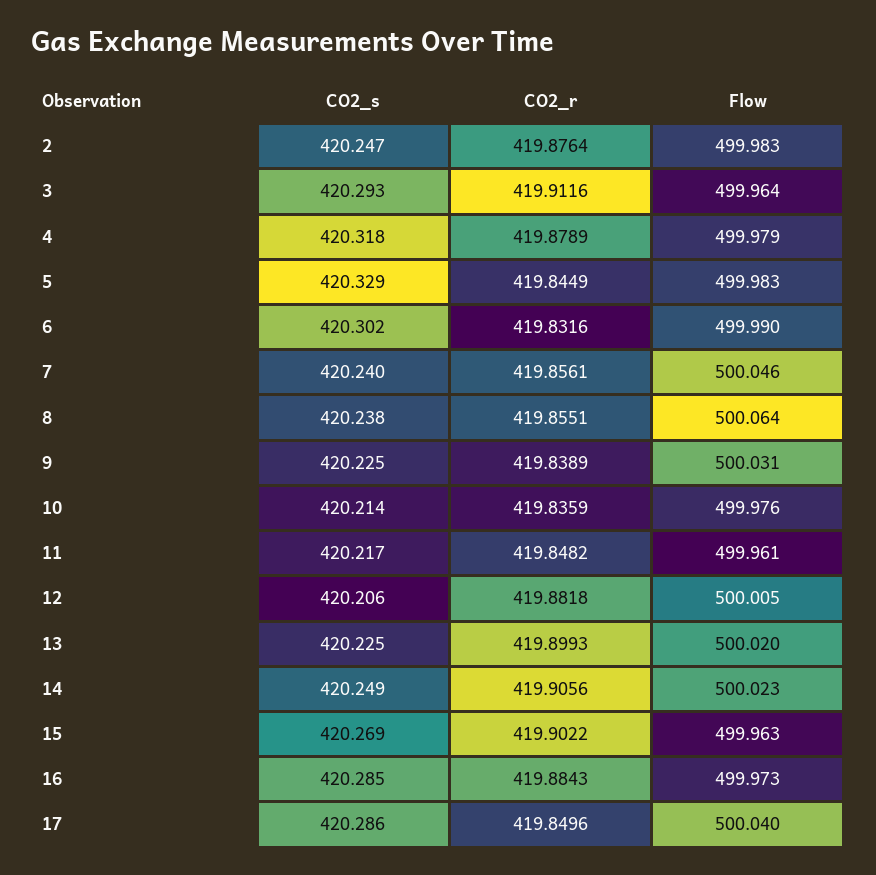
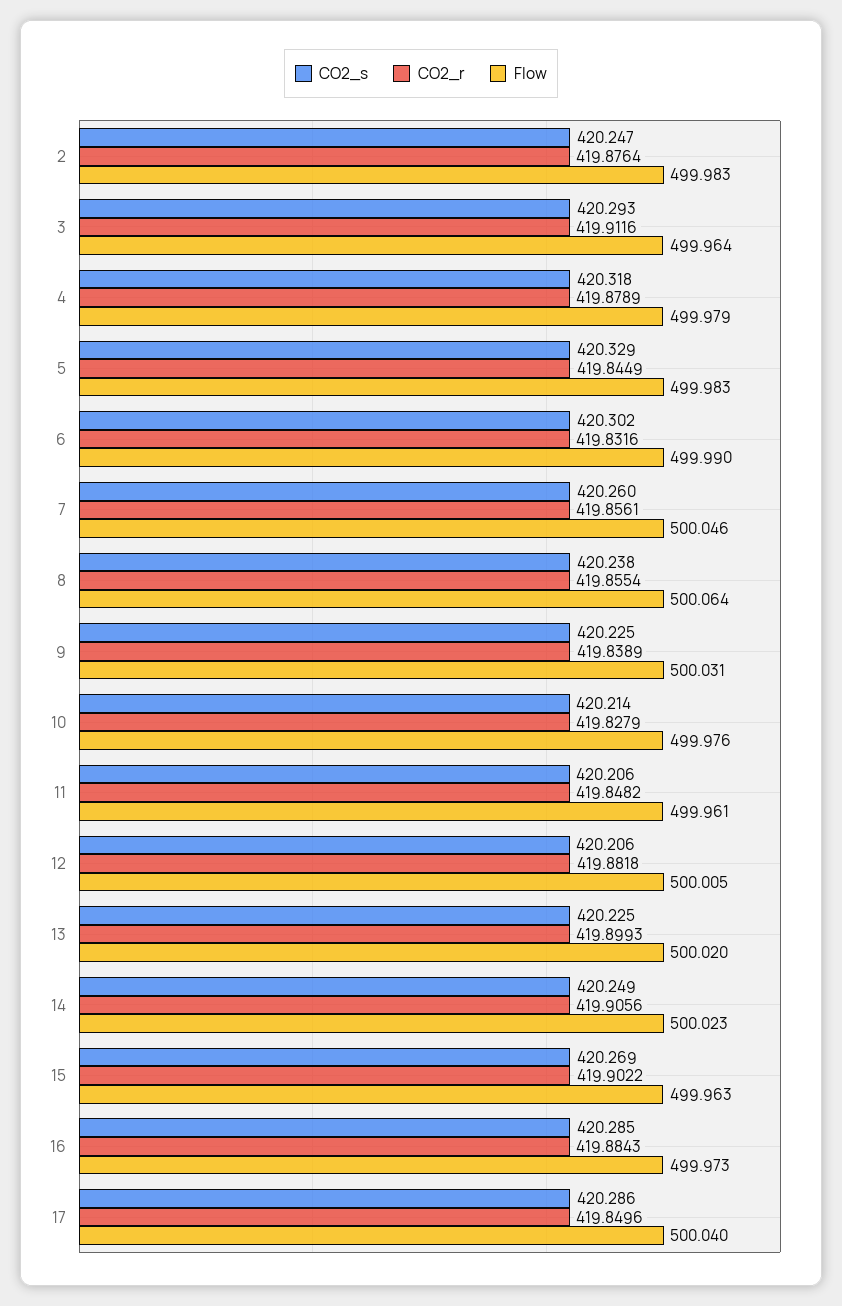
  {
    "CO2_s": {
      "2": 420.247,
      "3": 420.293,
      "4": 420.318,
      "5": 420.329,
      "6": 420.302,
-     "7": 420.24,
+     "7": 420.26,
      "8": 420.238,
      "9": 420.225,
      "10": 420.214,
-     "11": 420.217,
+     "11": 420.206,
      "12": 420.206,
      "13": 420.225,
      "14": 420.249,
      "15": 420.269,
      "16": 420.285,
      "17": 420.286
    },
    "CO2_r": {
      "2": 419.8764,
      "3": 419.9116,
      "4": 419.8789,
      "5": 419.8449,
      "6": 419.8316,
      "7": 419.8561,
-     "8": 419.8551,
+     "8": 419.8554,
      "9": 419.8389,
-     "10": 419.8359,
+     "10": 419.8279,
      "11": 419.8482,
      "12": 419.8818,
      "13": 419.8993,
      "14": 419.9056,
      "15": 419.9022,
      "16": 419.8843,
      "17": 419.8496
    },
    "Flow": {
      "2": 499.983,
      "3": 499.964,
      "4": 499.979,
      "5": 499.983,
      "6": 499.99,
      "7": 500.046,
      "8": 500.064,
      "9": 500.031,
      "10": 499.976,
      "11": 499.961,
      "12": 500.005,
      "13": 500.02,
      "14": 500.023,
      "15": 499.963,
      "16": 499.973,
      "17": 500.04
    }
  }

